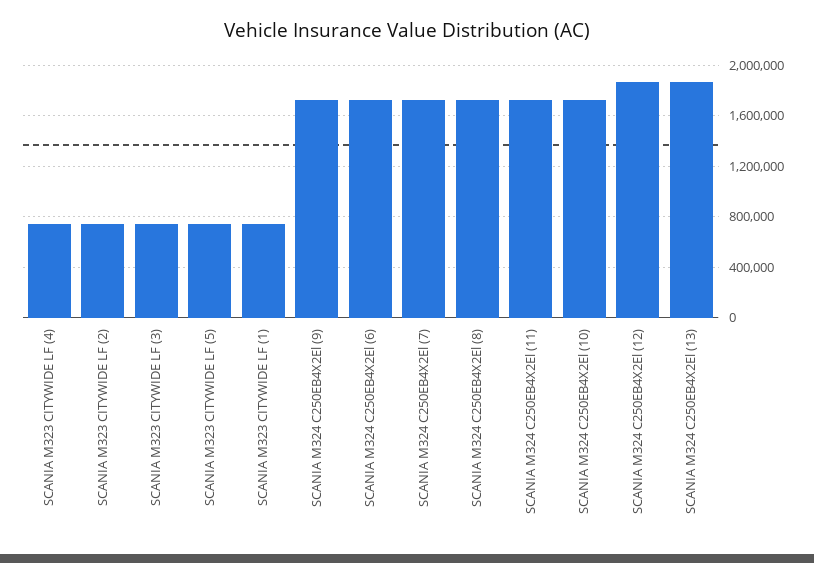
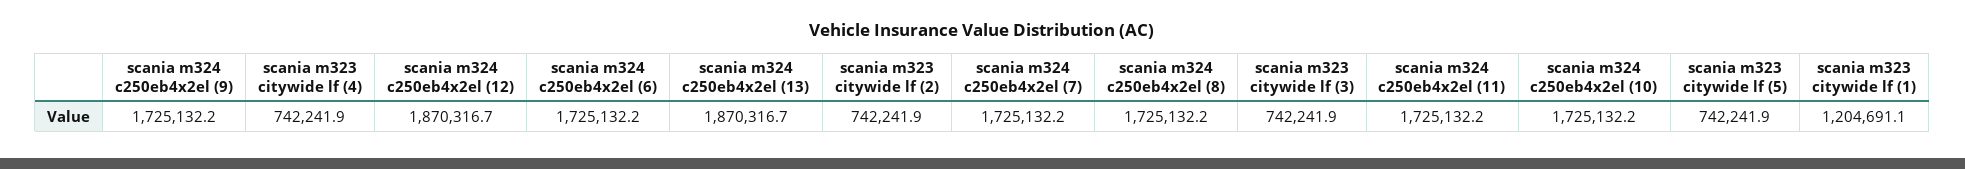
  {
    "SCANIA M323 CITYWIDE LF (4)": 742241.9,
    "SCANIA M323 CITYWIDE LF (2)": 742241.9,
    "SCANIA M323 CITYWIDE LF (3)": 742241.9,
    "SCANIA M323 CITYWIDE LF (5)": 742241.9,
-   "SCANIA M323 CITYWIDE LF (1)": 750000,
+   "SCANIA M323 CITYWIDE LF (1)": 1204691.1,
    "SCANIA M324 C250EB4X2El (9)": 1725132.2,
    "SCANIA M324 C250EB4X2El (6)": 1725132.2,
    "SCANIA M324 C250EB4X2El (7)": 1725132.2,
    "SCANIA M324 C250EB4X2El (8)": 1725132.2,
    "SCANIA M324 C250EB4X2El (11)": 1725132.2,
    "SCANIA M324 C250EB4X2El (10)": 1725132.2,
    "SCANIA M324 C250EB4X2El (12)": 1870316.7,
    "SCANIA M324 C250EB4X2El (13)": 1870316.7
  }

